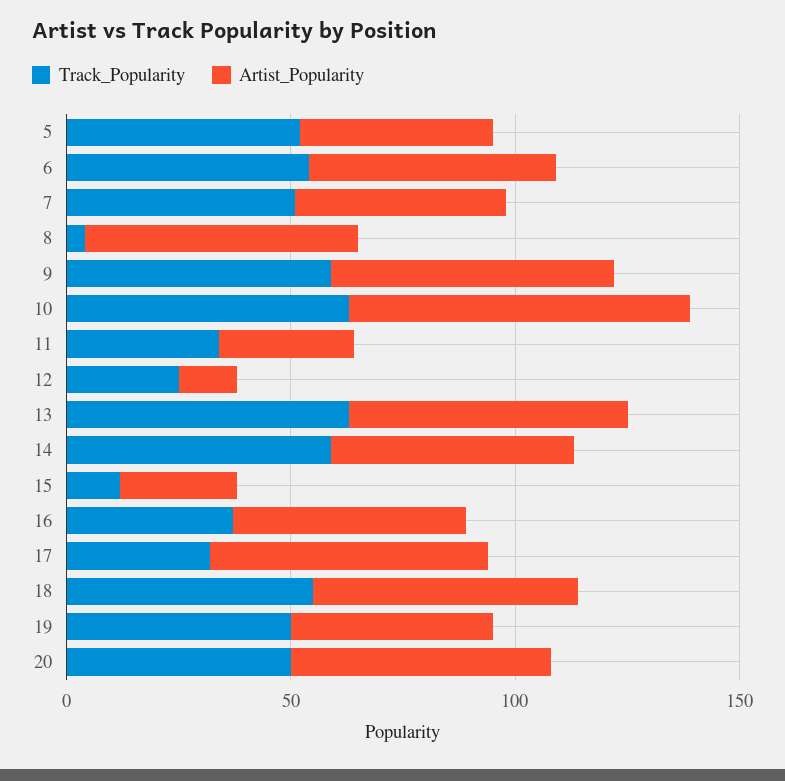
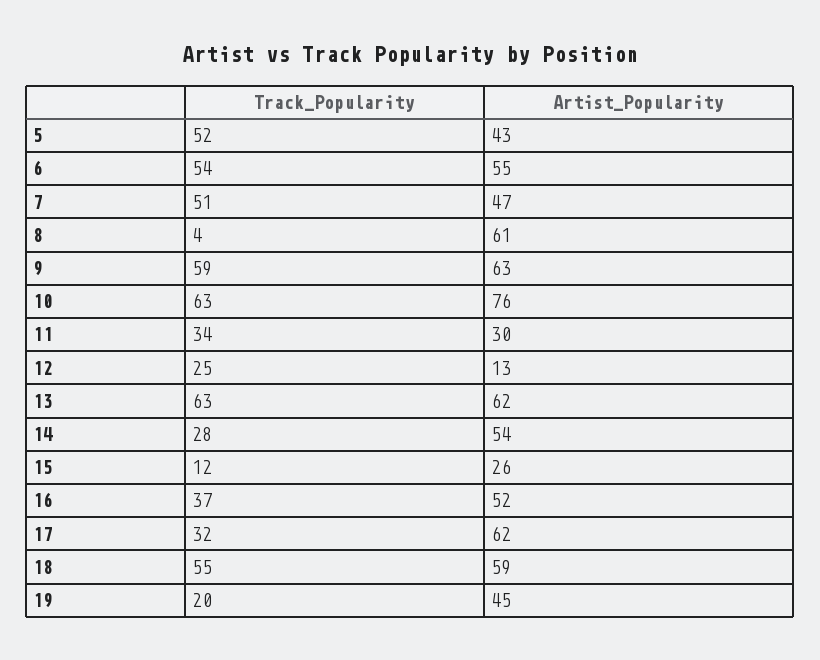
  {
    "Track_Popularity": {
      "5": 52,
      "6": 54,
      "7": 51,
      "8": 4,
      "9": 59,
      "10": 63,
      "11": 34,
      "12": 25,
      "13": 63,
-     "14": 60,
+     "14": 28,
      "15": 12,
      "16": 37,
      "17": 32,
      "18": 55,
-     "19": 50,
+     "19": 20
-     "20": 50
    },
    "Artist_Popularity": {
      "5": 43,
      "6": 55,
      "7": 47,
      "8": 61,
      "9": 63,
      "10": 76,
      "11": 30,
      "12": 13,
      "13": 62,
      "14": 54,
      "15": 26,
      "16": 52,
      "17": 62,
      "18": 59,
-     "19": 45,
+     "19": 45
-     "20": 60
    }
  }

